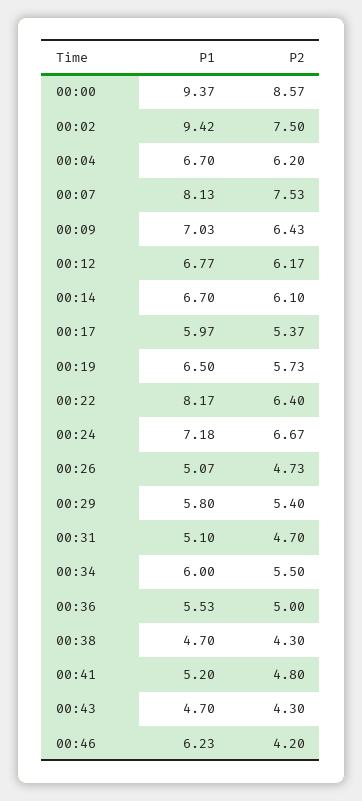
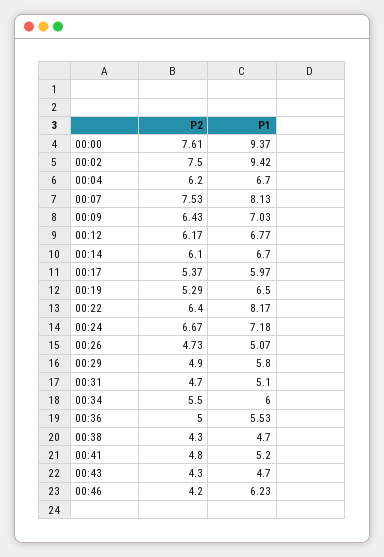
  {
    "P1": {
      "00:00": 9.37,
      "00:02": 9.42,
      "00:04": 6.7,
      "00:07": 8.13,
      "00:09": 7.03,
      "00:12": 6.77,
      "00:14": 6.7,
      "00:17": 5.97,
      "00:19": 6.5,
      "00:22": 8.17,
      "00:24": 7.18,
      "00:26": 5.07,
      "00:29": 5.8,
      "00:31": 5.1,
      "00:34": 6,
      "00:36": 5.53,
      "00:38": 4.7,
      "00:41": 5.2,
      "00:43": 4.7,
      "00:46": 6.23
    },
    "P2": {
-     "00:00": 8.57,
+     "00:00": 7.61,
      "00:02": 7.5,
      "00:04": 6.2,
      "00:07": 7.53,
      "00:09": 6.43,
      "00:12": 6.17,
      "00:14": 6.1,
      "00:17": 5.37,
-     "00:19": 5.73,
+     "00:19": 5.29,
      "00:22": 6.4,
      "00:24": 6.67,
      "00:26": 4.73,
-     "00:29": 5.4,
+     "00:29": 4.9,
      "00:31": 4.7,
      "00:34": 5.5,
      "00:36": 5,
      "00:38": 4.3,
      "00:41": 4.8,
      "00:43": 4.3,
      "00:46": 4.2
    }
  }

